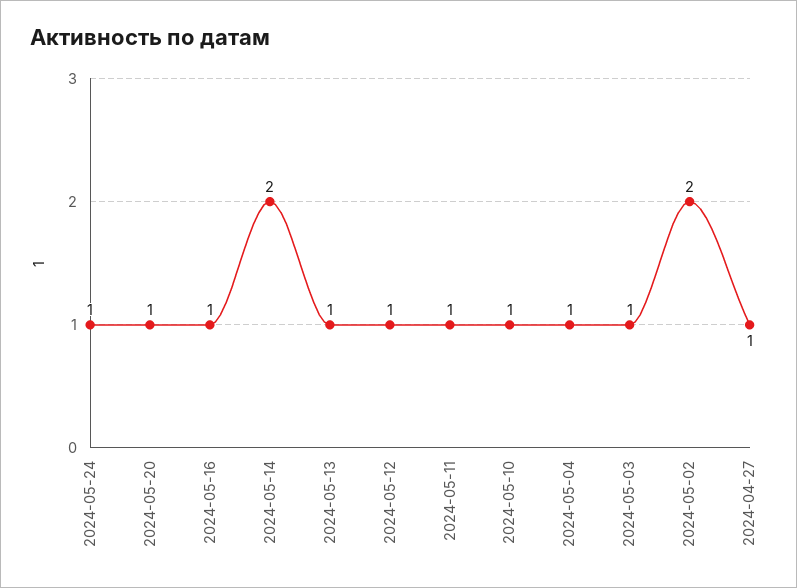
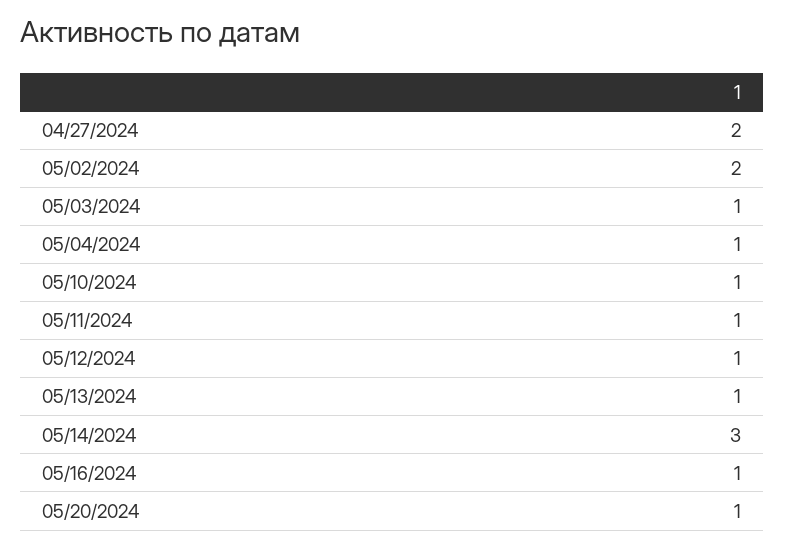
  {
-   "2024-05-24": 1,
    "2024-05-20": 1,
    "2024-05-16": 1,
-   "2024-05-14": 2,
+   "2024-05-14": 3,
    "2024-05-13": 1,
    "2024-05-12": 1,
    "2024-05-11": 1,
    "2024-05-10": 1,
    "2024-05-04": 1,
    "2024-05-03": 1,
    "2024-05-02": 2,
-   "2024-04-27": 1
+   "2024-04-27": 2
  }

